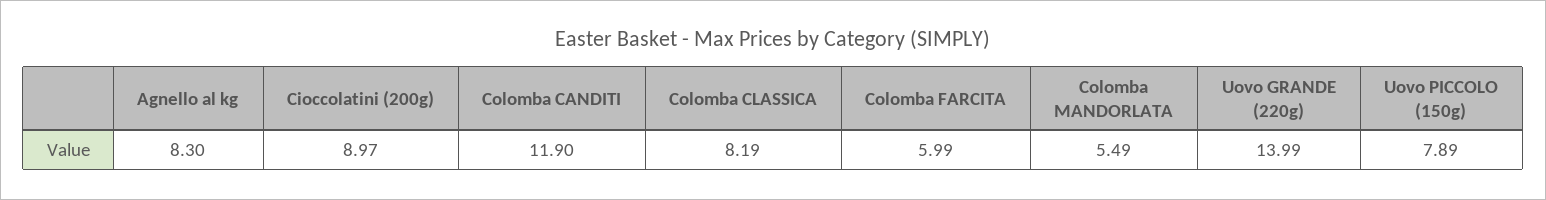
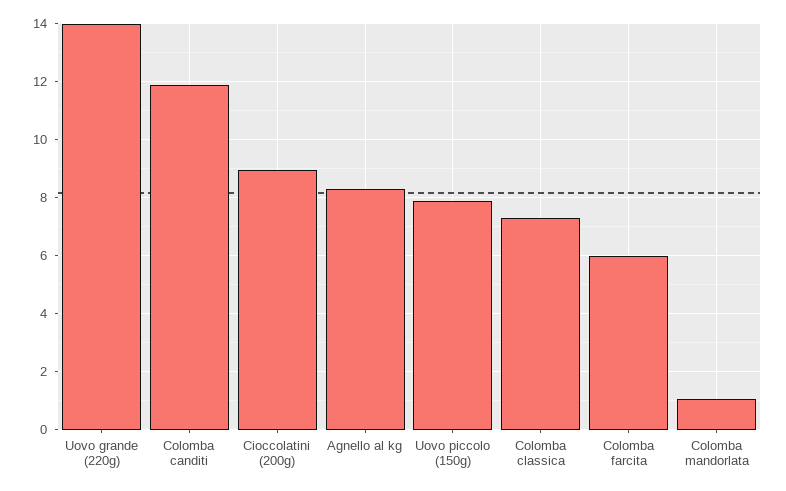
  {
    "Agnello al kg": 8.3,
    "Cioccolatini (200g)": 8.97,
    "Colomba CANDITI": 11.9,
-   "Colomba CLASSICA": 8.19,
+   "Colomba CLASSICA": 7.25,
    "Colomba FARCITA": 5.99,
-   "Colomba MANDORLATA": 5.49,
+   "Colomba MANDORLATA": 1,
    "Uovo GRANDE (220g)": 13.99,
    "Uovo PICCOLO (150g)": 7.89
  }

